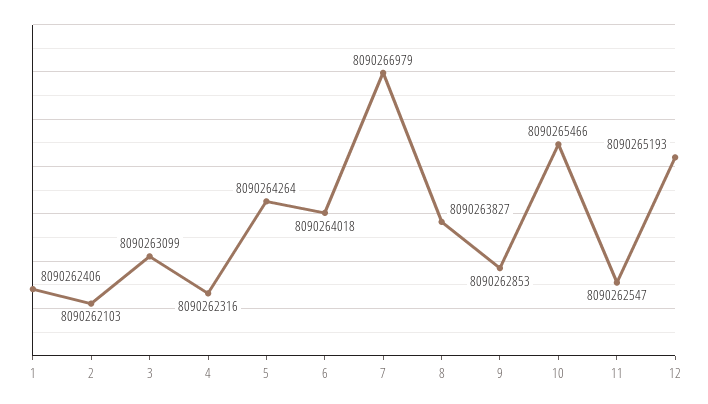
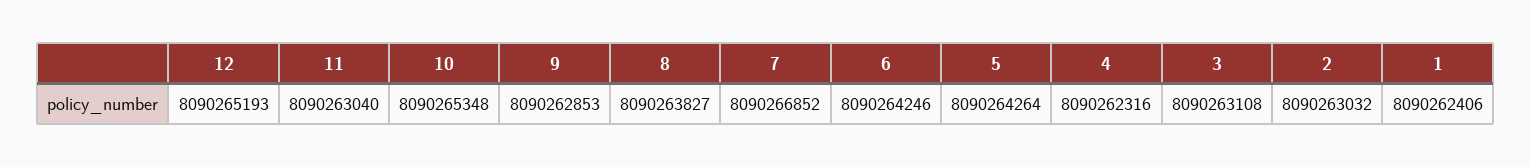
  {
    "1": 8090262406,
-   "2": 8090262103,
+   "2": 8090263032,
-   "3": 8090263099,
+   "3": 8090263108,
    "4": 8090262316,
    "5": 8090264264,
-   "6": 8090264018,
+   "6": 8090264246,
-   "7": 8090266979,
+   "7": 8090266852,
    "8": 8090263827,
    "9": 8090262853,
-   "10": 8090265466,
+   "10": 8090265348,
-   "11": 8090262547,
+   "11": 8090263040,
    "12": 8090265193
  }

